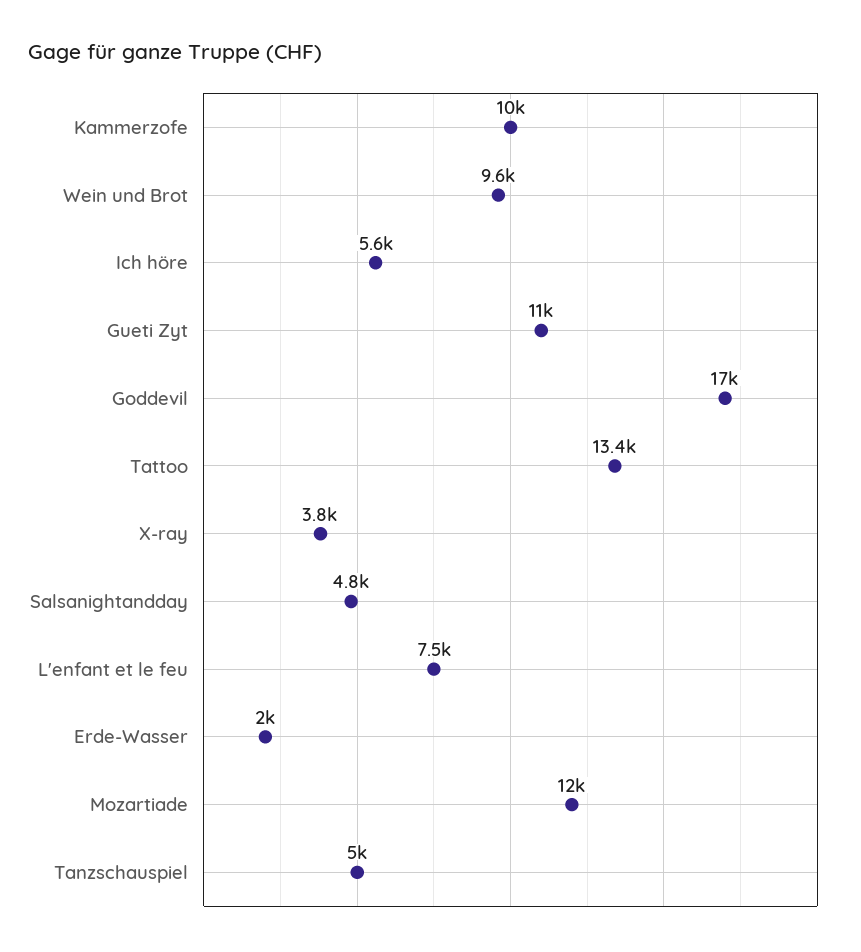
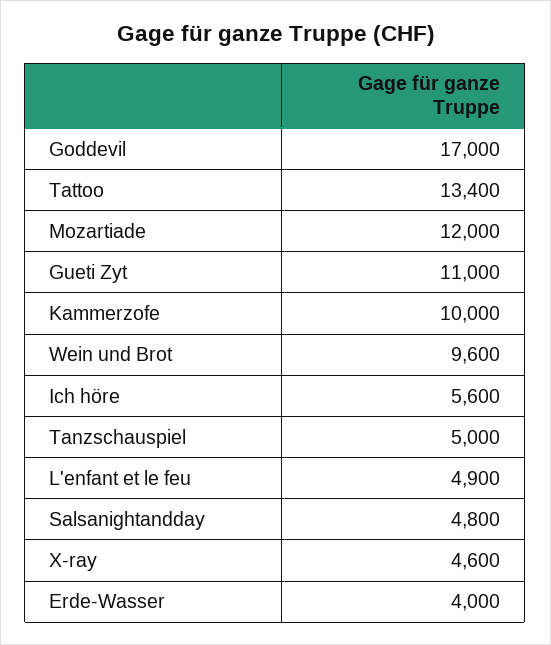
  {
    "Kammerzofe": 10000,
    "Wein und Brot": 9600,
    "Ich höre": 5600,
    "Gueti Zyt": 11000,
    "Goddevil": 17000,
    "Tattoo": 13400,
-   "X-ray": 3800,
+   "X-ray": 4600,
    "Salsanightandday": 4800,
-   "L'enfant et le feu": 7500,
+   "L'enfant et le feu": 4900,
-   "Erde-Wasser": 2000,
+   "Erde-Wasser": 4000,
    "Mozartiade": 12000,
    "Tanzschauspiel": 5000
  }

